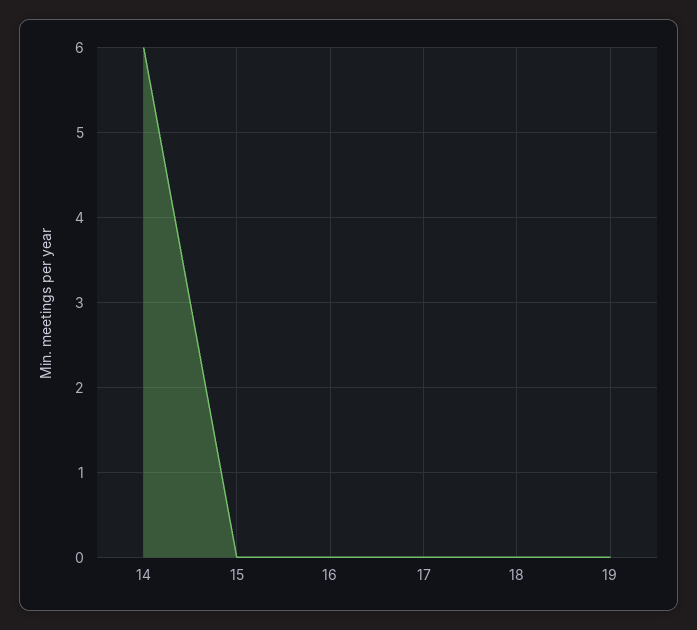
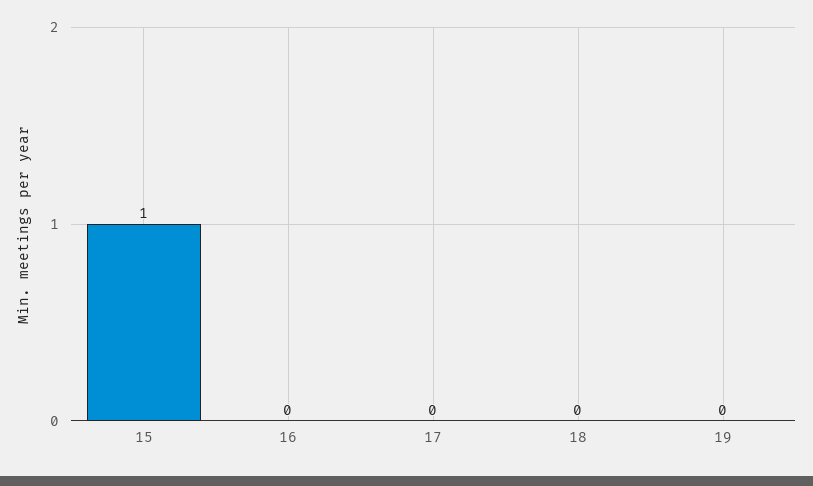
  {
-   "14": 6,
-   "15": 0,
+   "15": 1,
    "16": 0,
    "17": 0,
    "18": 0,
    "19": 0
  }

